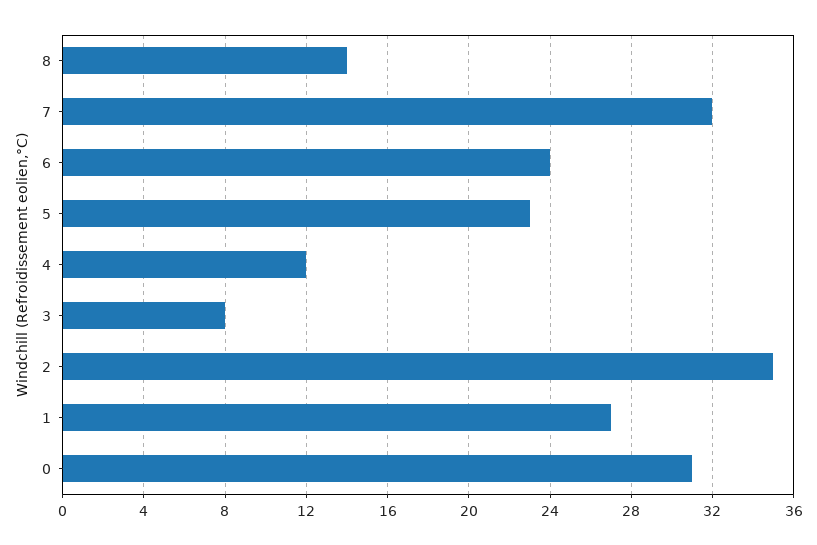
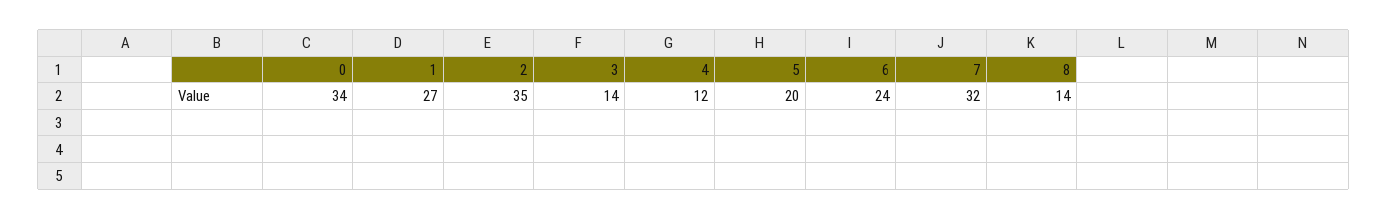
  {
    "8": 14,
    "7": 32,
    "6": 24,
-   "5": 23,
+   "5": 20,
    "4": 12,
-   "3": 8,
+   "3": 14,
    "2": 35,
    "1": 27,
-   "0": 31
+   "0": 34
  }

